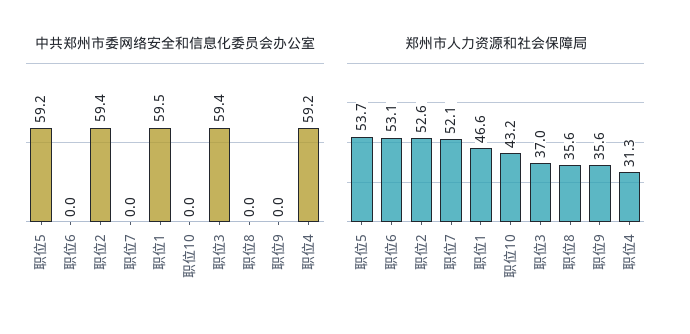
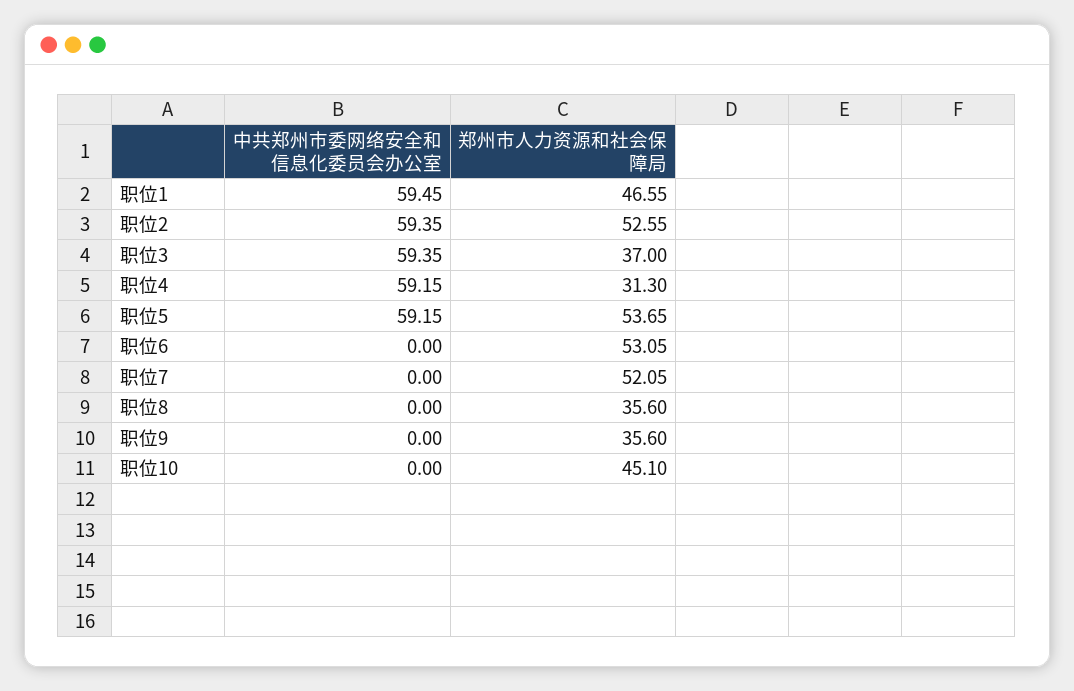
  {
    "中共郑州市委网络安全和信息化委员会办公室": {
      "职位5": 59.15,
      "职位6": 0,
      "职位2": 59.35,
      "职位7": 0,
      "职位1": 59.45,
      "职位10": 0,
      "职位3": 59.35,
      "职位8": 0,
      "职位9": 0,
      "职位4": 59.15
    },
    "郑州市人力资源和社会保障局": {
      "职位5": 53.65,
      "职位6": 53.05,
      "职位2": 52.55,
      "职位7": 52.05,
      "职位1": 46.55,
-     "职位10": 43.2,
+     "职位10": 45.1,
      "职位3": 37,
      "职位8": 35.6,
      "职位9": 35.6,
      "职位4": 31.3
    }
  }

